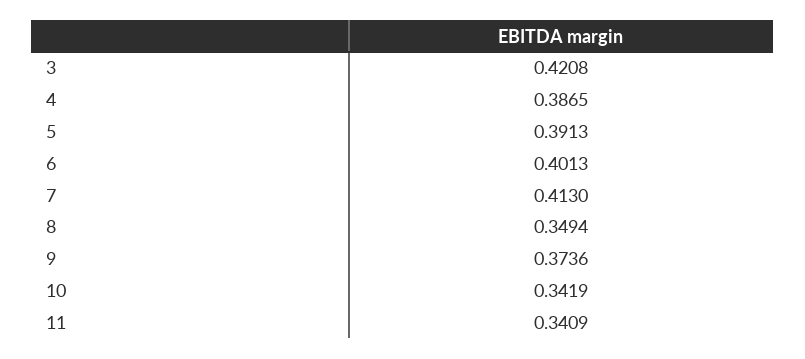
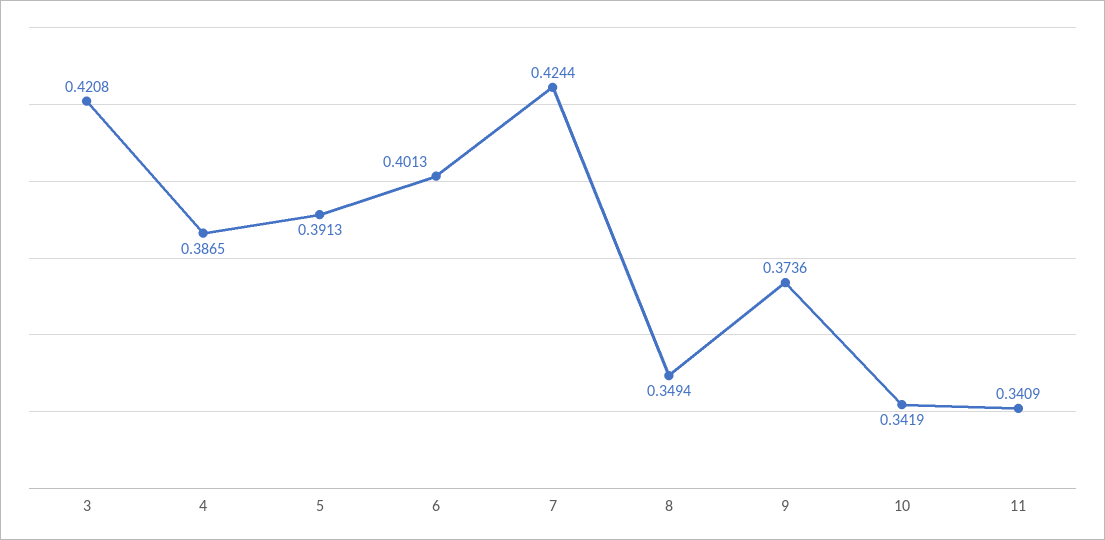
  {
    "3": 0.4208,
    "4": 0.3865,
    "5": 0.3913,
    "6": 0.4013,
-   "7": 0.413,
+   "7": 0.4244,
    "8": 0.3494,
    "9": 0.3736,
    "10": 0.3419,
    "11": 0.3409
  }

